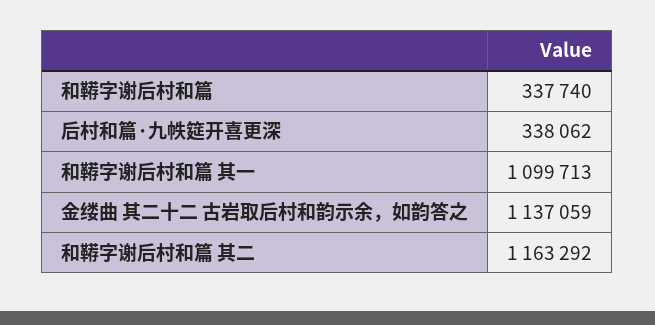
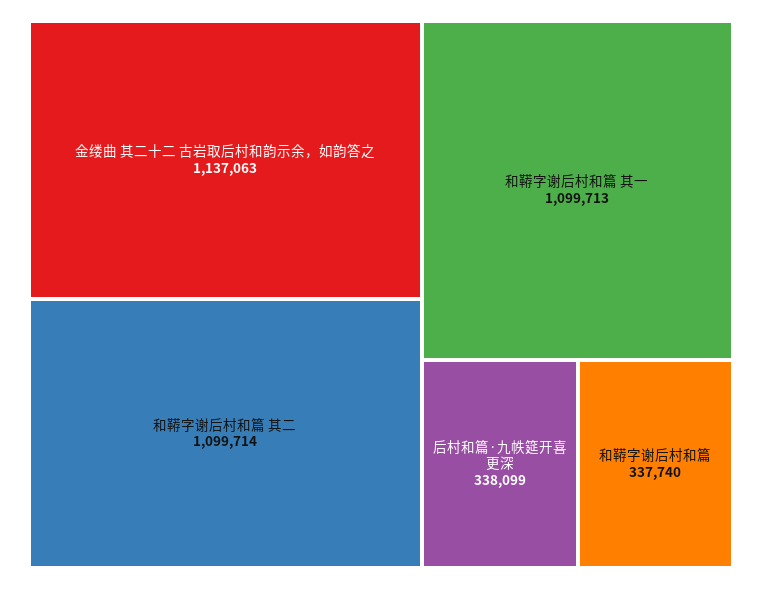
  {
    "和鞯字谢后村和篇": 337740,
-   "后村和篇·九帙筵开喜更深": 338062,
+   "后村和篇·九帙筵开喜更深": 338099,
    "和鞯字谢后村和篇 其一": 1099713,
-   "金缕曲 其二十二 古岩取后村和韵示余，如韵答之": 1137059,
+   "金缕曲 其二十二 古岩取后村和韵示余，如韵答之": 1137063,
-   "和鞯字谢后村和篇 其二": 1163292
+   "和鞯字谢后村和篇 其二": 1099714
  }

